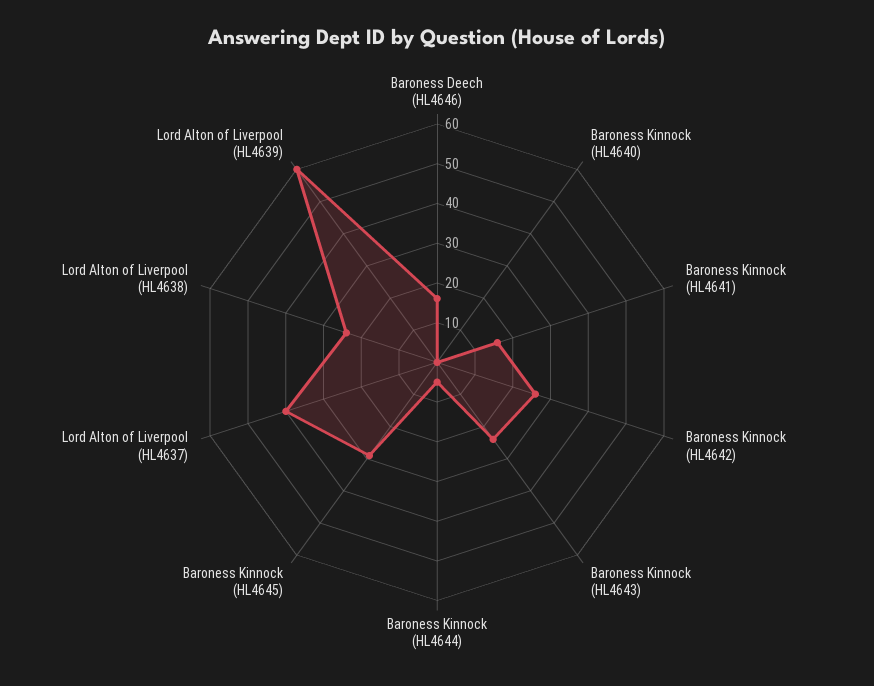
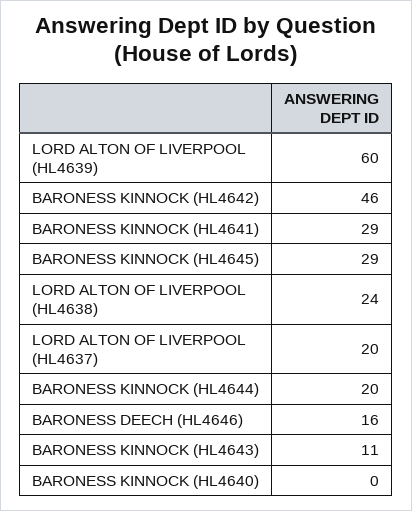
  {
    "Baroness Deech (HL4646)": 16,
    "Baroness Kinnock (HL4640)": 0,
-   "Baroness Kinnock (HL4641)": 15,
+   "Baroness Kinnock (HL4641)": 29,
-   "Baroness Kinnock (HL4642)": 25,
+   "Baroness Kinnock (HL4642)": 46,
-   "Baroness Kinnock (HL4643)": 25,
+   "Baroness Kinnock (HL4643)": 11,
-   "Baroness Kinnock (HL4644)": 5,
+   "Baroness Kinnock (HL4644)": 20,
    "Baroness Kinnock (HL4645)": 29,
-   "Lord Alton of Liverpool (HL4637)": 40,
+   "Lord Alton of Liverpool (HL4637)": 20,
    "Lord Alton of Liverpool (HL4638)": 24,
    "Lord Alton of Liverpool (HL4639)": 60
  }

